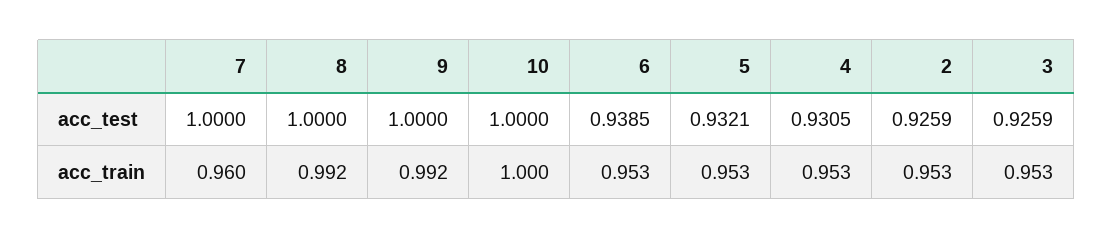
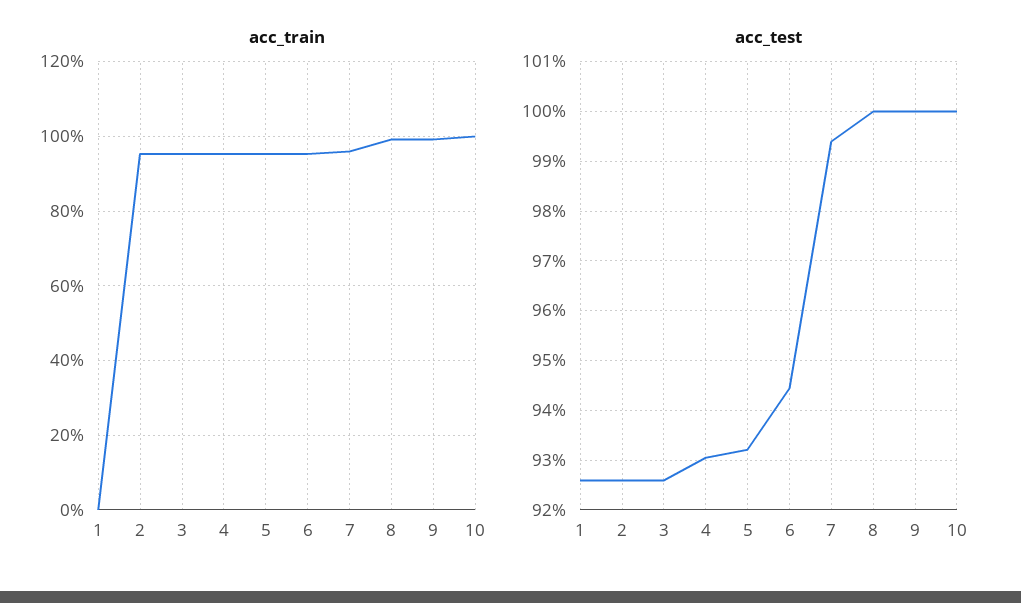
  {
    "acc_test": {
-     "7": 1,
+     "7": 0.994,
      "8": 1,
      "9": 1,
      "10": 1,
-     "6": 0.9385,
+     "6": 0.944,
      "5": 0.9321,
      "4": 0.9305,
      "2": 0.9259,
-     "3": 0.9259
+     "3": 0.9259,
+     "1": 0.926
    },
    "acc_train": {
      "7": 0.96,
      "8": 0.992,
      "9": 0.992,
      "10": 1,
      "6": 0.953,
      "5": 0.953,
      "4": 0.953,
      "2": 0.953,
-     "3": 0.953
+     "3": 0.953,
+     "1": 0
    }
  }

